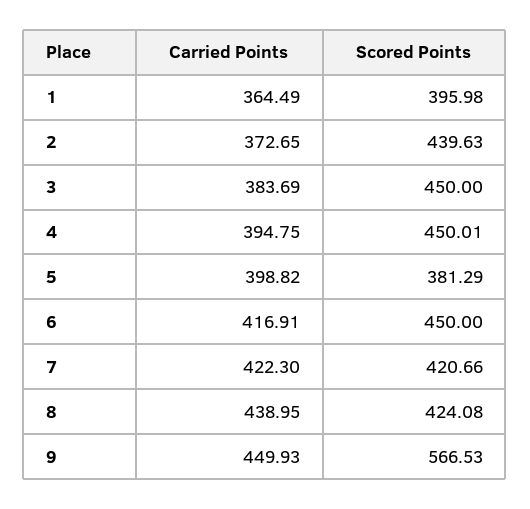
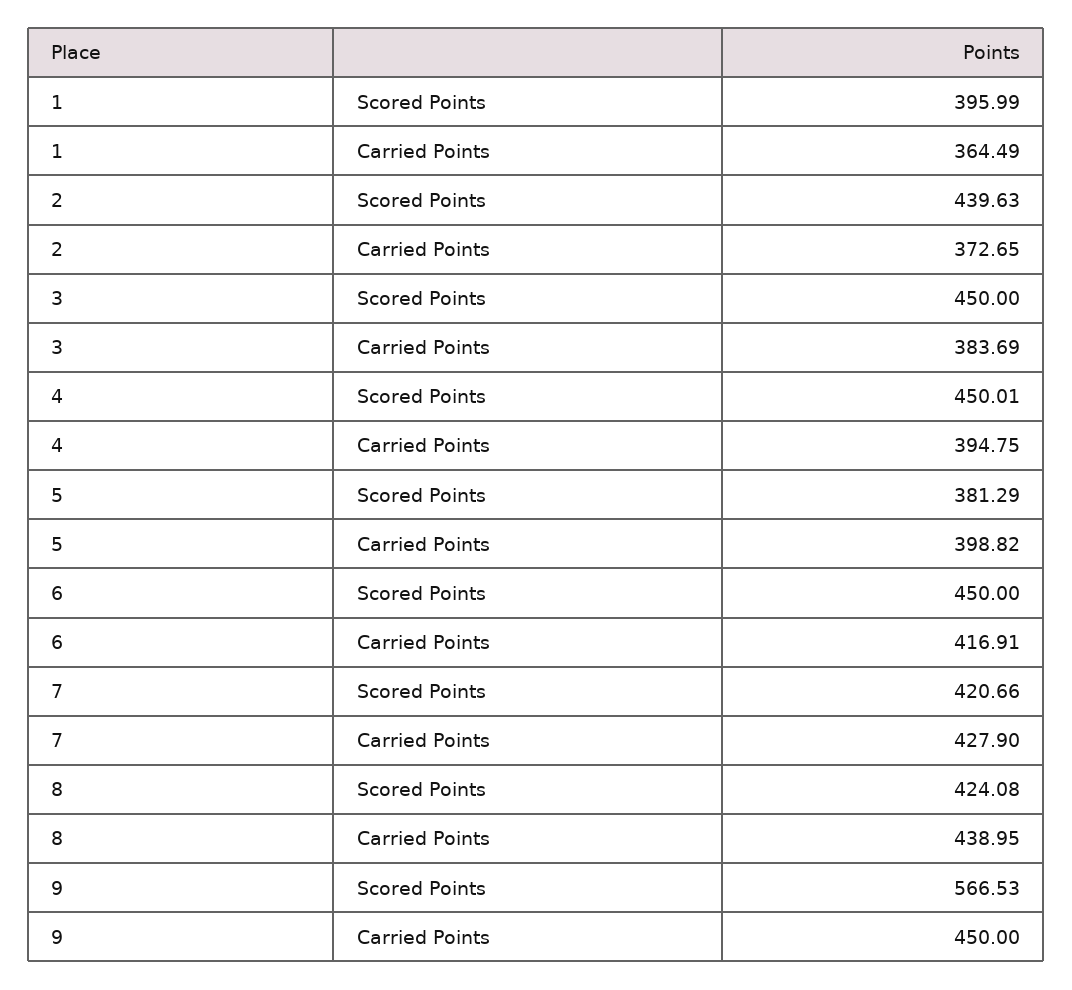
  {
    "Carried Points": {
      "1": 364.49,
      "2": 372.65,
      "3": 383.69,
      "4": 394.75,
      "5": 398.82,
      "6": 416.91,
-     "7": 422.3,
+     "7": 427.9,
      "8": 438.95,
-     "9": 449.93
+     "9": 450
    },
    "Scored Points": {
-     "1": 395.98,
+     "1": 395.99,
      "2": 439.63,
      "3": 450,
      "4": 450.01,
      "5": 381.29,
      "6": 450,
      "7": 420.66,
      "8": 424.08,
      "9": 566.53
    }
  }

